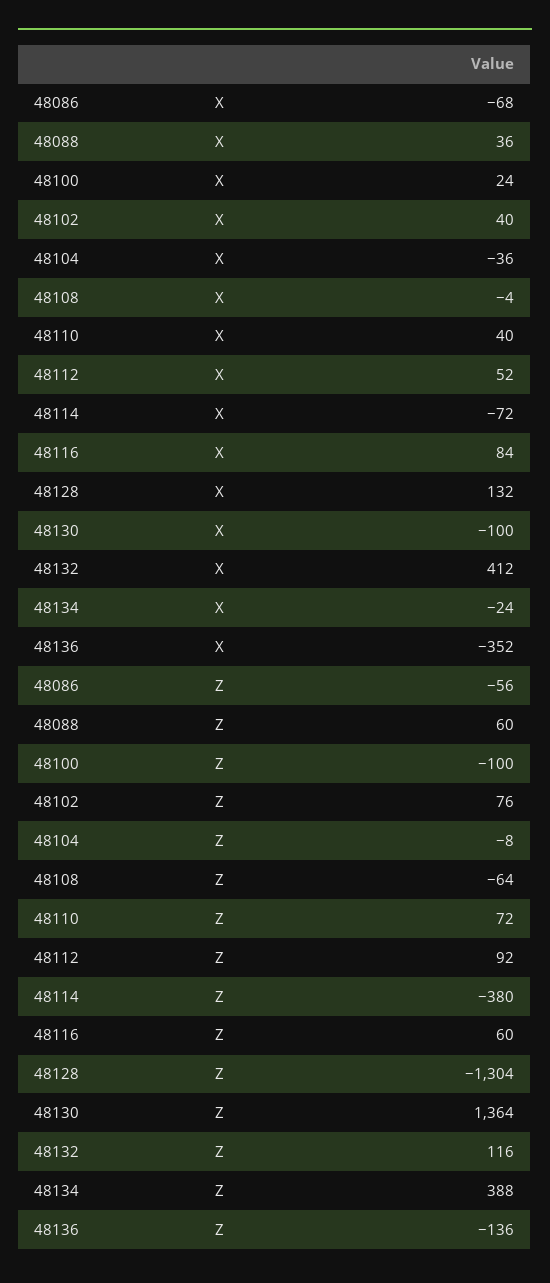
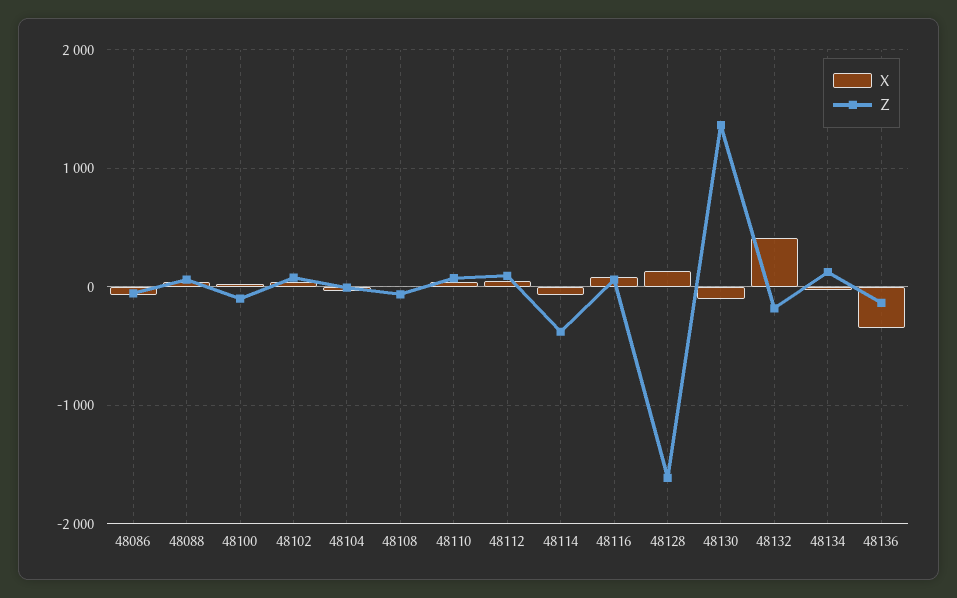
  {
    "X": {
      "48086": -68,
      "48088": 36,
      "48100": 24,
      "48102": 40,
      "48104": -36,
      "48108": -4,
      "48110": 40,
      "48112": 52,
      "48114": -72,
      "48116": 84,
      "48128": 132,
      "48130": -100,
      "48132": 412,
      "48134": -24,
      "48136": -352
    },
    "Z": {
      "48086": -56,
      "48088": 60,
      "48100": -100,
      "48102": 76,
      "48104": -8,
      "48108": -64,
      "48110": 72,
      "48112": 92,
      "48114": -380,
      "48116": 60,
-     "48128": -1304,
+     "48128": -1600,
      "48130": 1364,
-     "48132": 116,
+     "48132": -200,
-     "48134": 388,
+     "48134": 100,
      "48136": -136
    }
  }

